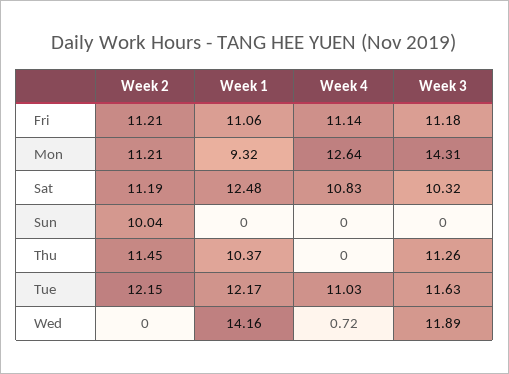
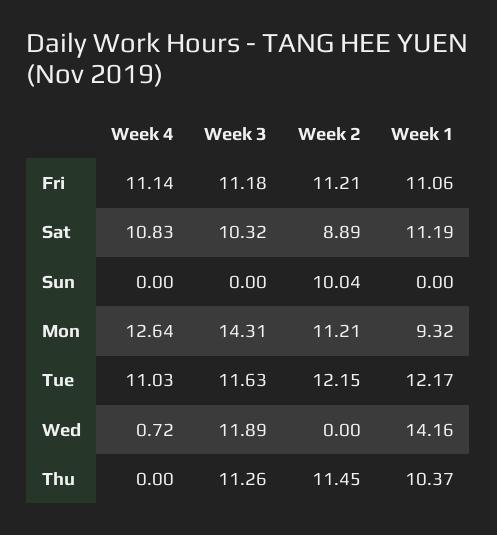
  {
    "Week 2": {
      "Fri": 11.21,
      "Mon": 11.21,
-     "Sat": 11.19,
+     "Sat": 8.89,
      "Sun": 10.04,
      "Thu": 11.45,
      "Tue": 12.15,
      "Wed": 0
    },
    "Week 1": {
      "Fri": 11.06,
      "Mon": 9.32,
-     "Sat": 12.48,
+     "Sat": 11.19,
      "Sun": 0,
      "Thu": 10.37,
      "Tue": 12.17,
      "Wed": 14.16
    },
    "Week 4": {
      "Fri": 11.14,
      "Mon": 12.64,
      "Sat": 10.83,
      "Sun": 0,
      "Thu": 0,
      "Tue": 11.03,
      "Wed": 0.72
    },
    "Week 3": {
      "Fri": 11.18,
      "Mon": 14.31,
      "Sat": 10.32,
      "Sun": 0,
      "Thu": 11.26,
      "Tue": 11.63,
      "Wed": 11.89
    }
  }

